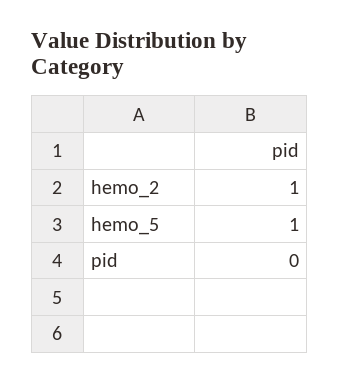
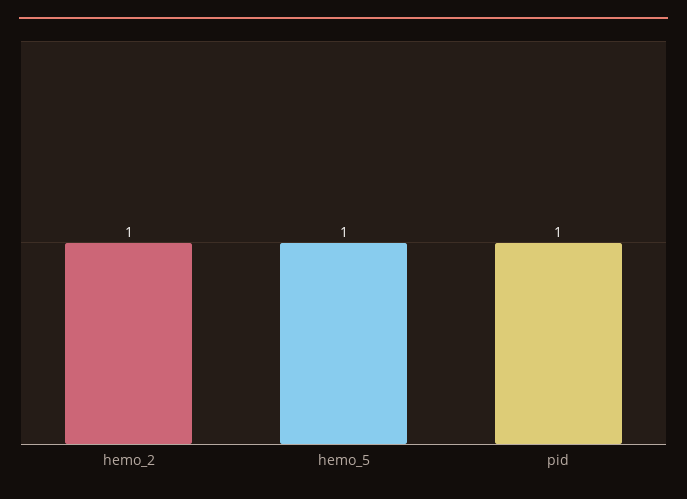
  {
    "hemo_2": 1,
    "hemo_5": 1,
-   "pid": 0
+   "pid": 1
  }

